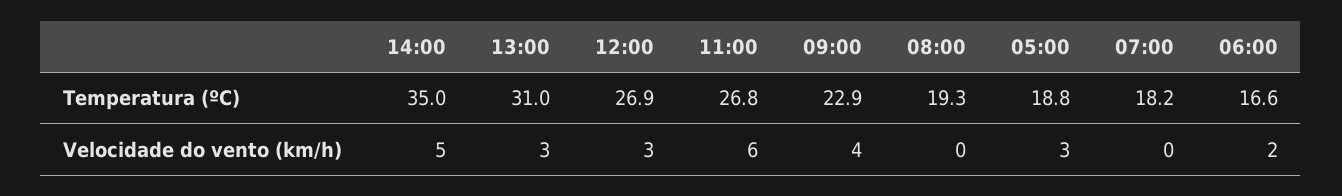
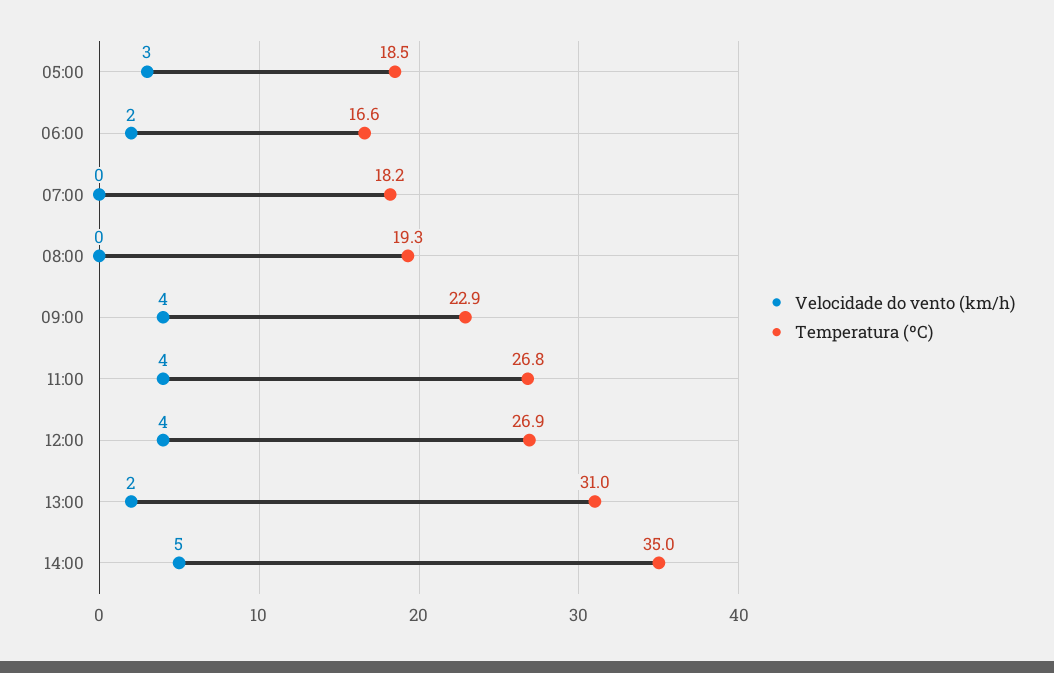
  {
    "Temperatura (ºC)": {
      "14:00": 35,
      "13:00": 31,
      "12:00": 26.9,
      "11:00": 26.8,
      "09:00": 22.9,
      "08:00": 19.3,
-     "05:00": 18.8,
+     "05:00": 18.5,
      "07:00": 18.2,
      "06:00": 16.6
    },
    "Velocidade do vento (km/h)": {
      "14:00": 5,
-     "13:00": 3,
+     "13:00": 2,
-     "12:00": 3,
+     "12:00": 4,
-     "11:00": 6,
+     "11:00": 4,
      "09:00": 4,
      "08:00": 0,
      "05:00": 3,
      "07:00": 0,
      "06:00": 2
    }
  }

